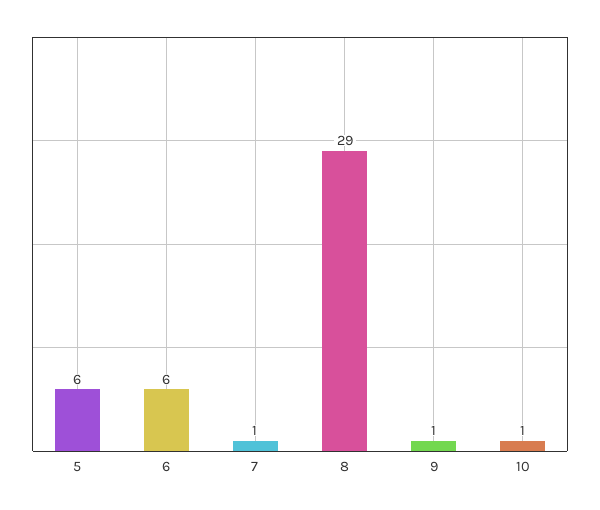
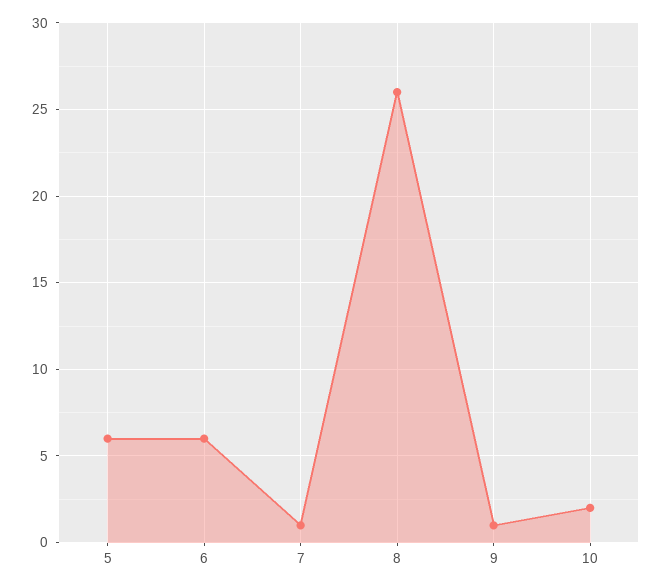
  {
    "5": 6,
    "6": 6,
    "7": 1,
-   "8": 29,
+   "8": 26,
    "9": 1,
-   "10": 1
+   "10": 2
  }

